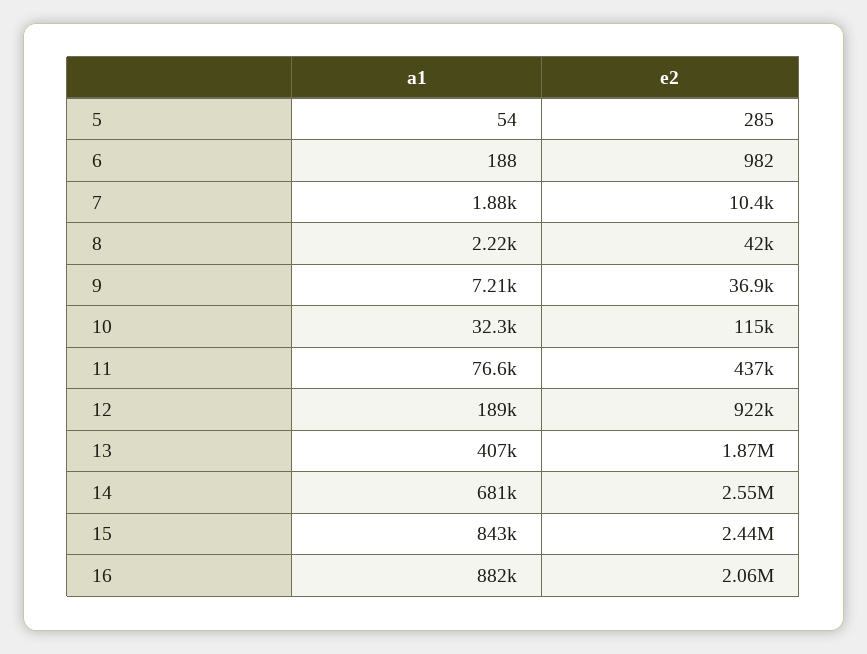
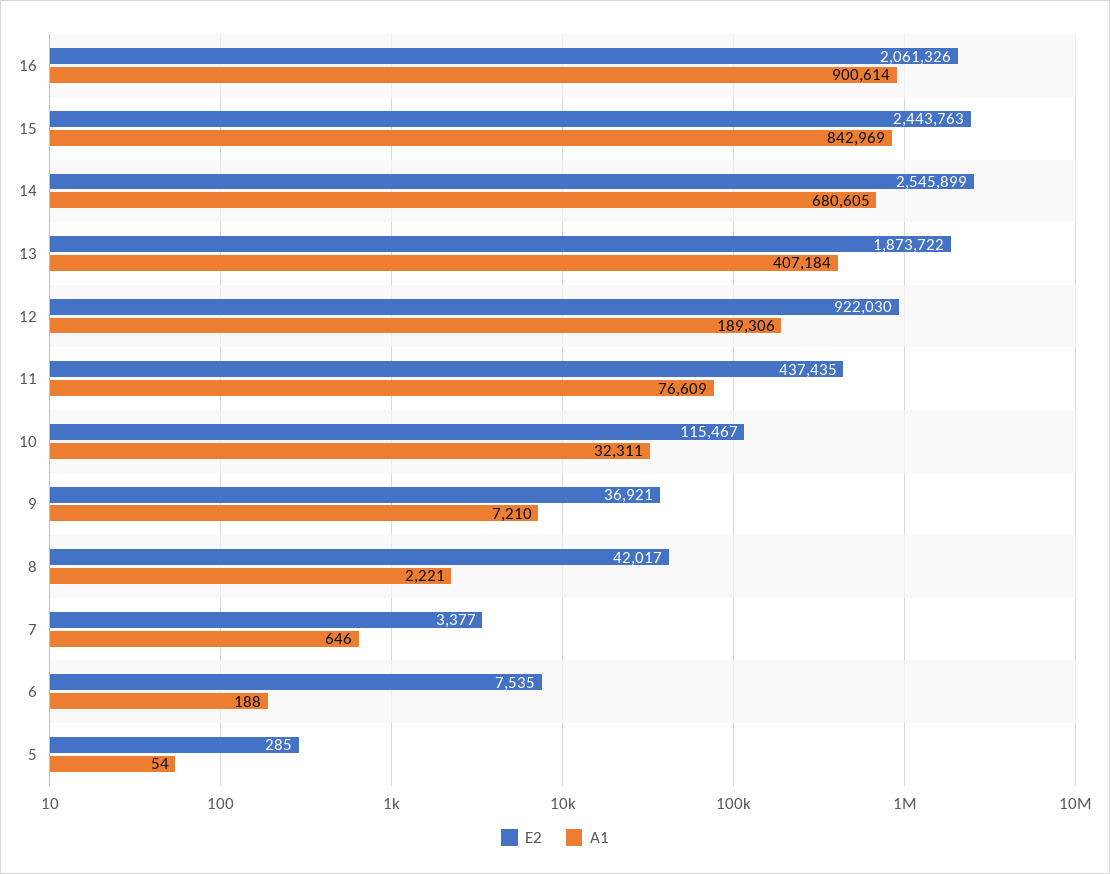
  {
    "a1": {
      "5": 54,
      "6": 188,
-     "7": 1880,
+     "7": 646,
      "8": 2221,
      "9": 7210,
      "10": 32311,
      "11": 76609,
      "12": 189306,
      "13": 407184,
      "14": 680605,
      "15": 842969,
-     "16": 882000
+     "16": 900614
    },
    "e2": {
      "5": 285,
-     "6": 982,
+     "6": 7535,
-     "7": 10400,
+     "7": 3377,
      "8": 42017,
      "9": 36921,
      "10": 115467,
      "11": 437435,
      "12": 922030,
      "13": 1873722,
      "14": 2545899,
      "15": 2443763,
      "16": 2061326
    }
  }

